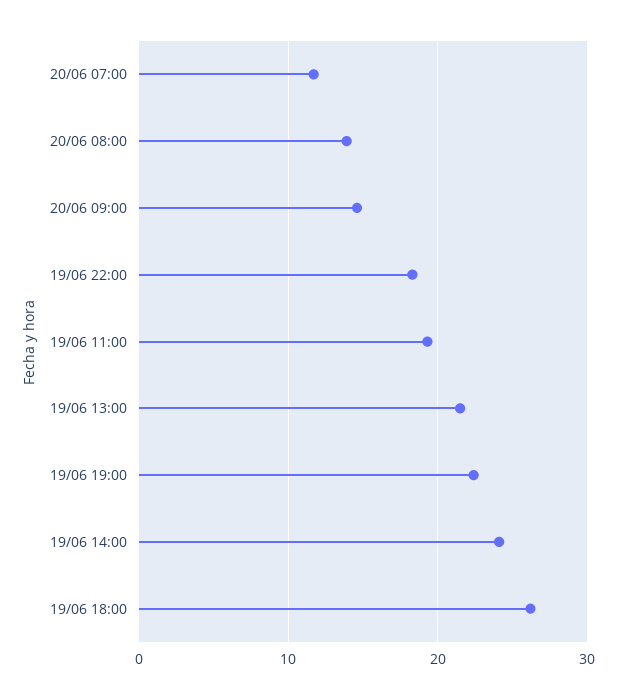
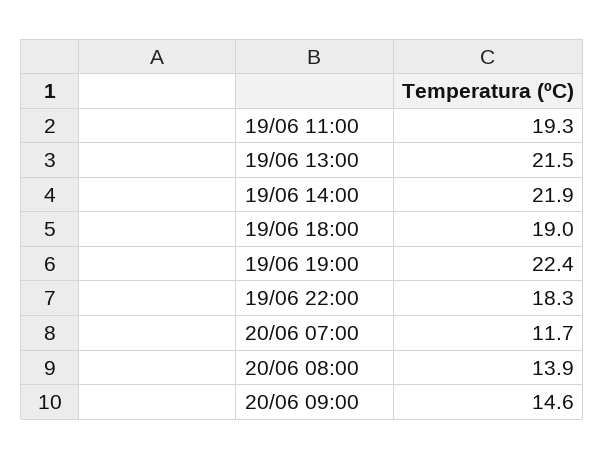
  {
    "20/06 07:00": 11.7,
    "20/06 08:00": 13.9,
    "20/06 09:00": 14.6,
    "19/06 22:00": 18.3,
    "19/06 11:00": 19.3,
    "19/06 13:00": 21.5,
    "19/06 19:00": 22.4,
-   "19/06 14:00": 24,
+   "19/06 14:00": 21.9,
-   "19/06 18:00": 26
+   "19/06 18:00": 19
  }

